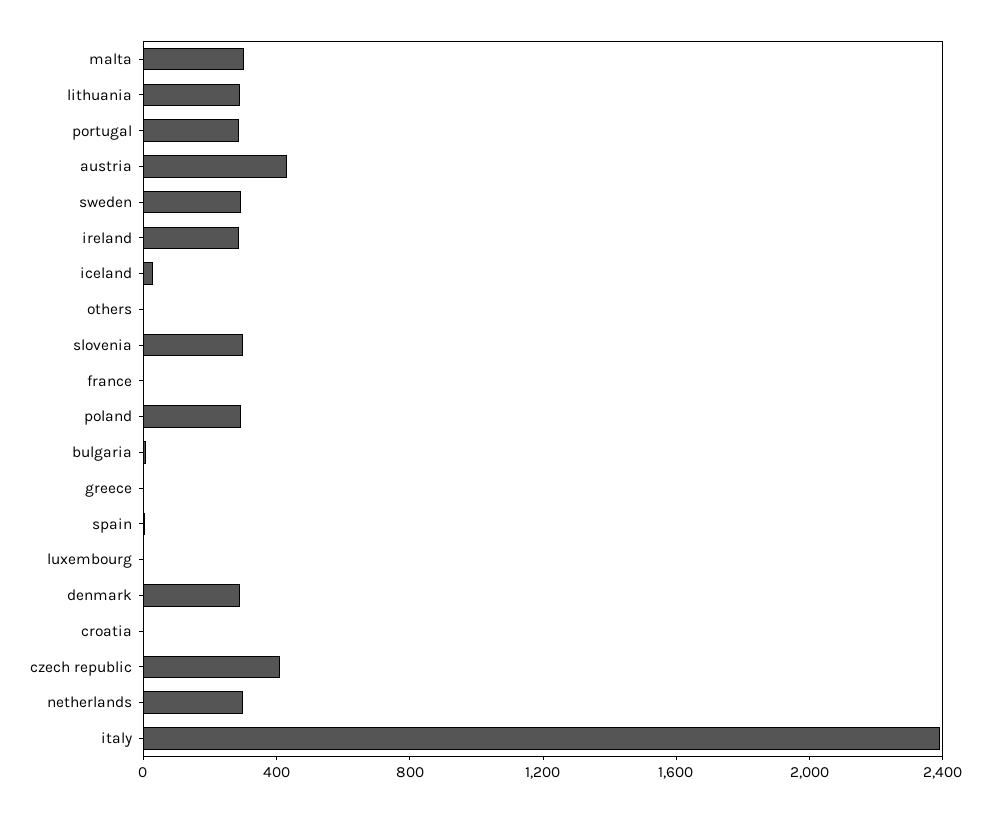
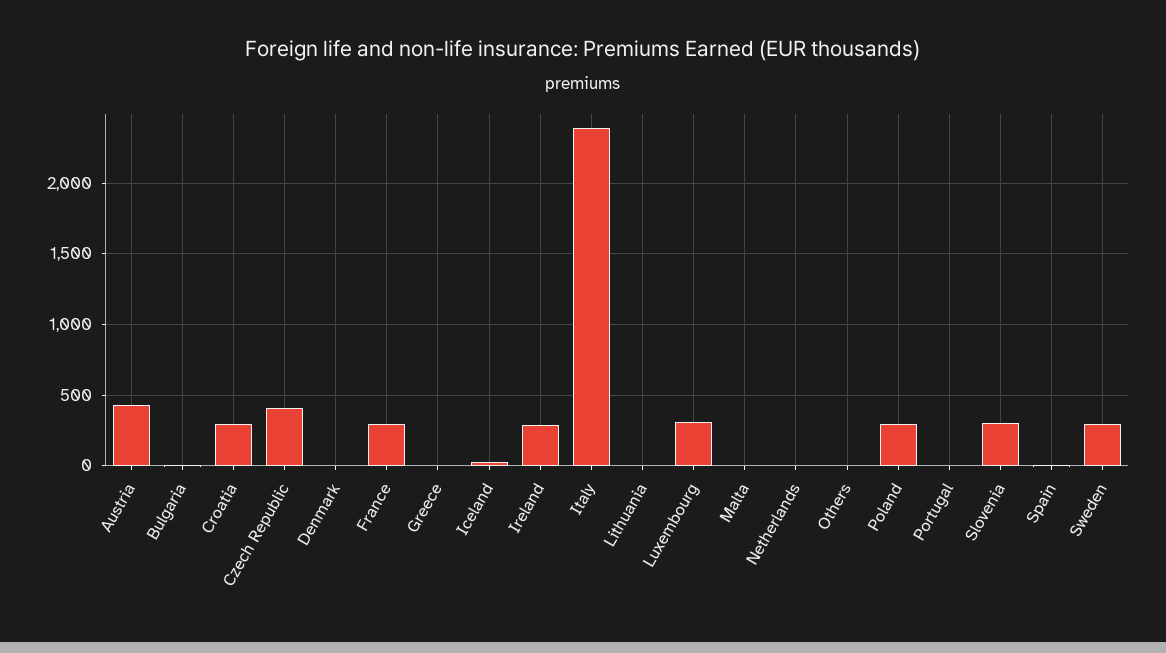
  {
-   "malta": 300,
+   "malta": 0,
-   "lithuania": 300,
+   "lithuania": 0,
-   "portugal": 300,
+   "portugal": 0,
    "austria": 450,
    "sweden": 300,
    "ireland": 300,
    "iceland": 50,
    "others": 0,
    "slovenia": 300,
-   "france": 0,
+   "france": 300,
    "poland": 300,
    "bulgaria": 0,
    "greece": 0,
    "spain": 0,
-   "luxembourg": 0,
+   "luxembourg": 300,
-   "denmark": 300,
+   "denmark": 0,
-   "croatia": 0,
+   "croatia": 300,
    "czech republic": 400,
-   "netherlands": 300,
+   "netherlands": 0,
    "italy": 2400
  }

